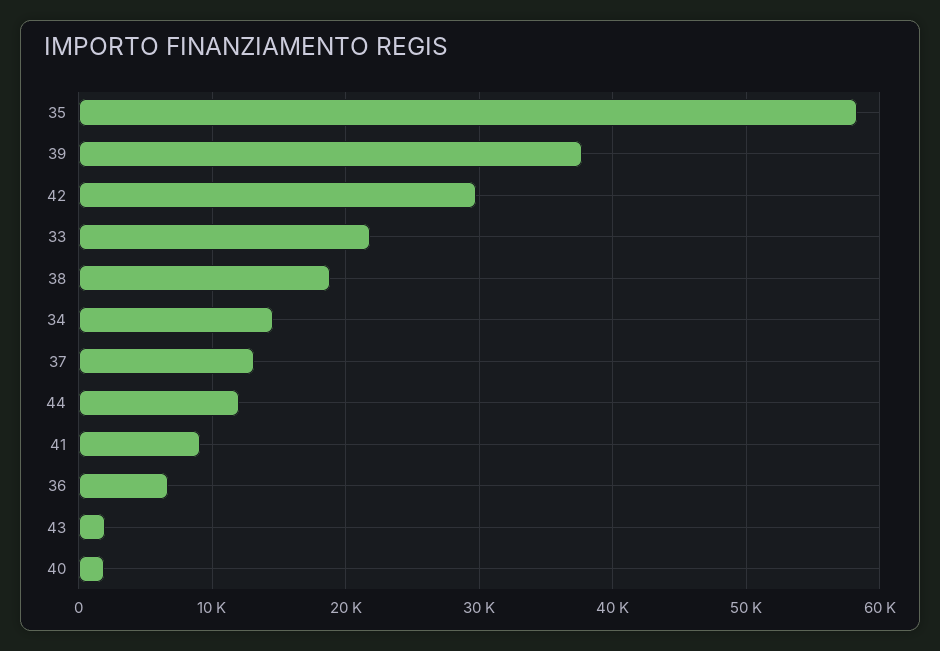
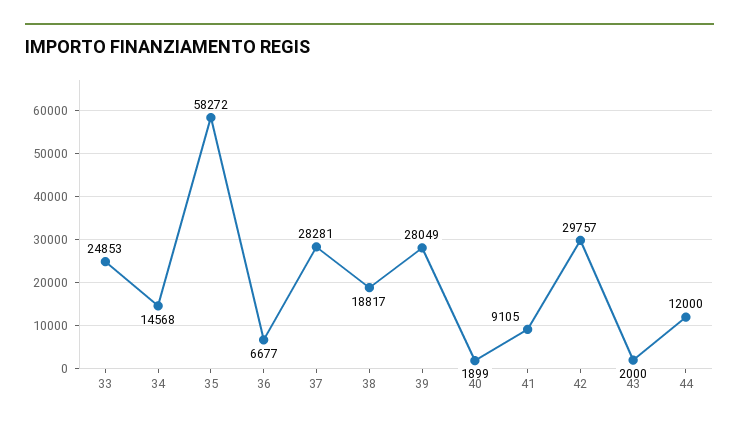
  {
    "35": 58272,
-   "39": 38000,
+   "39": 28049,
    "42": 29757,
-   "33": 22000,
+   "33": 24853,
    "38": 18817,
    "34": 14568,
-   "37": 13000,
+   "37": 28281,
    "44": 12000,
    "41": 9105,
    "36": 6677,
    "43": 2000,
    "40": 1899
  }

